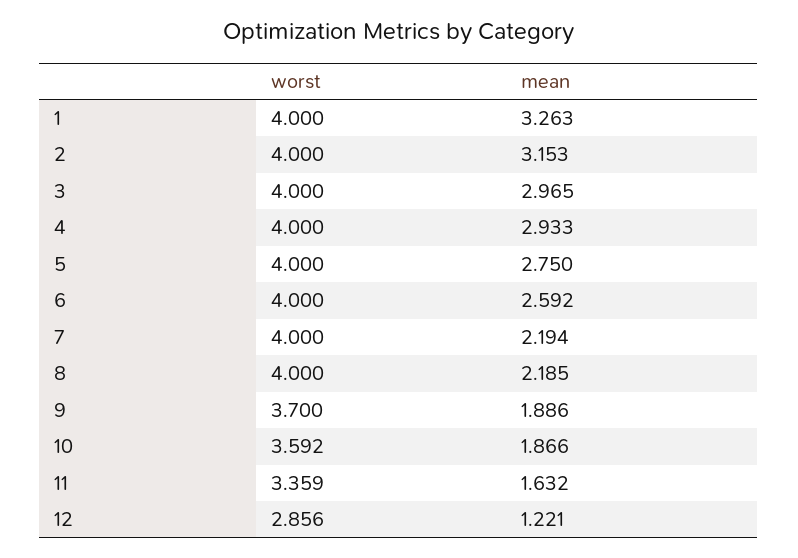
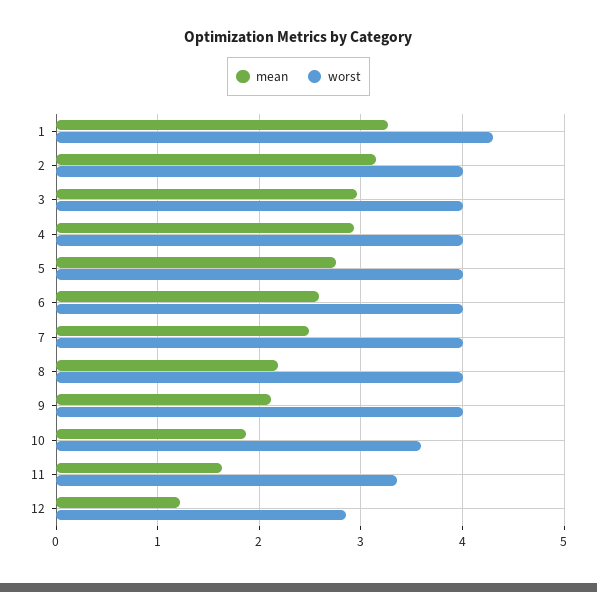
  {
    "worst": {
-     "1": 4,
+     "1": 4.3,
      "2": 4,
      "3": 4,
      "4": 4,
      "5": 4,
      "6": 4,
      "7": 4,
      "8": 4,
-     "9": 3.7,
+     "9": 4,
      "10": 3.592,
      "11": 3.359,
      "12": 2.856
    },
    "mean": {
      "1": 3.263,
      "2": 3.153,
      "3": 2.965,
      "4": 2.933,
      "5": 2.75,
      "6": 2.592,
-     "7": 2.194,
+     "7": 2.5,
      "8": 2.185,
-     "9": 1.886,
+     "9": 2.1,
      "10": 1.866,
      "11": 1.632,
      "12": 1.221
    }
  }

